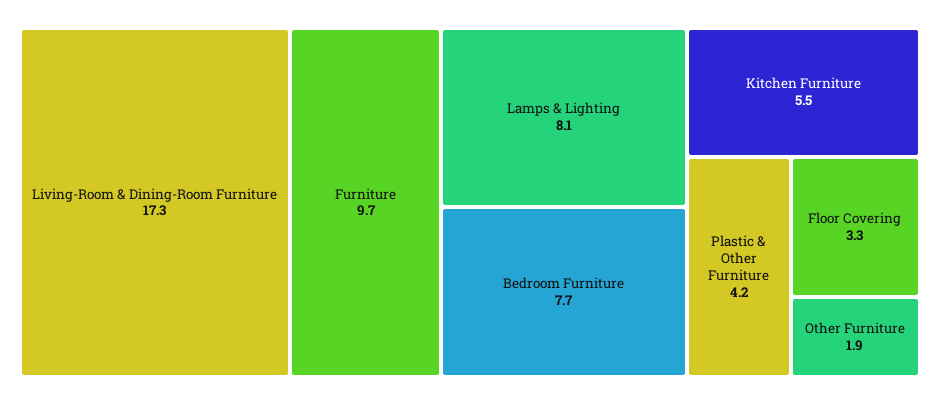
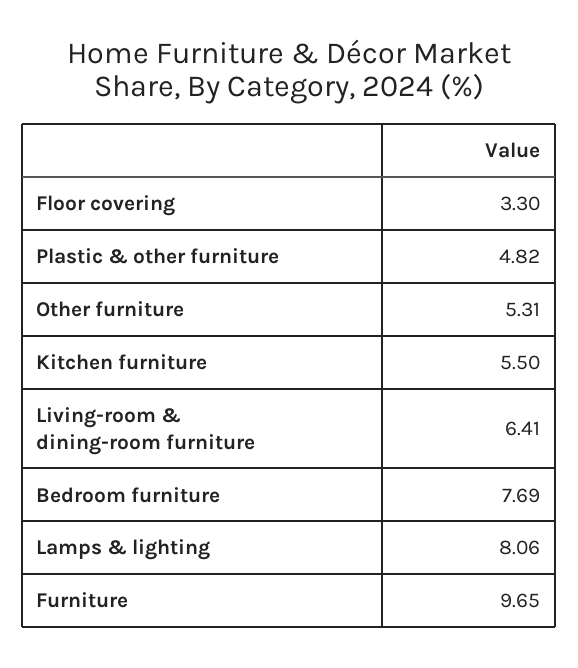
  {
-   "Living-Room & Dining-Room Furniture": 17.3,
+   "Living-Room & Dining-Room Furniture": 6.41,
    "Furniture": 9.65,
    "Lamps & Lighting": 8.06,
    "Bedroom Furniture": 7.69,
    "Kitchen Furniture": 5.5,
-   "Plastic & Other Furniture": 4.2,
+   "Plastic & Other Furniture": 4.82,
    "Floor Covering": 3.3,
-   "Other Furniture": 1.9
+   "Other Furniture": 5.31
  }

